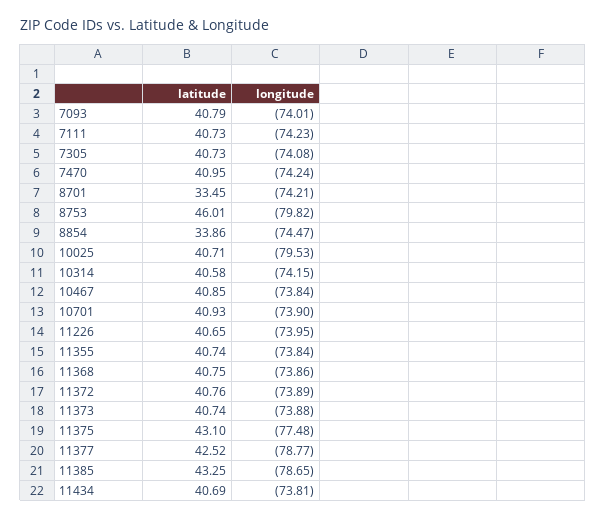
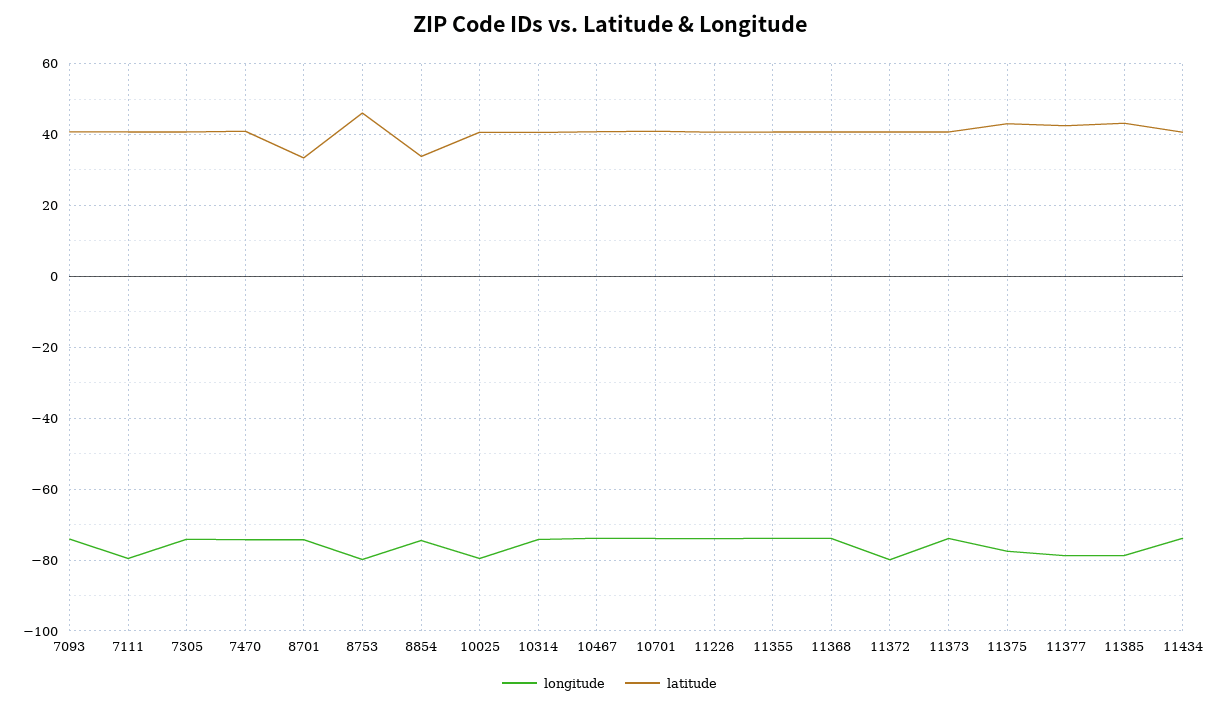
  {
    "latitude": {
      "7093": 40.79,
      "7111": 40.73,
      "7305": 40.73,
      "7470": 40.95,
      "8701": 33.45,
      "8753": 46.01,
      "8854": 33.86,
      "10025": 40.71,
      "10314": 40.58,
      "10467": 40.85,
      "10701": 40.93,
      "11226": 40.65,
      "11355": 40.74,
      "11368": 40.75,
      "11372": 40.76,
      "11373": 40.74,
      "11375": 43.1,
      "11377": 42.52,
      "11385": 43.25,
      "11434": 40.69
    },
    "longitude": {
      "7093": -74.01,
-     "7111": -74.23,
+     "7111": -80,
      "7305": -74.08,
      "7470": -74.24,
      "8701": -74.21,
      "8753": -79.82,
      "8854": -74.47,
      "10025": -79.53,
      "10314": -74.15,
      "10467": -73.84,
      "10701": -73.9,
      "11226": -73.95,
      "11355": -73.84,
      "11368": -73.86,
-     "11372": -73.89,
+     "11372": -80,
      "11373": -73.88,
      "11375": -77.48,
      "11377": -78.77,
      "11385": -78.65,
      "11434": -73.81
    }
  }

